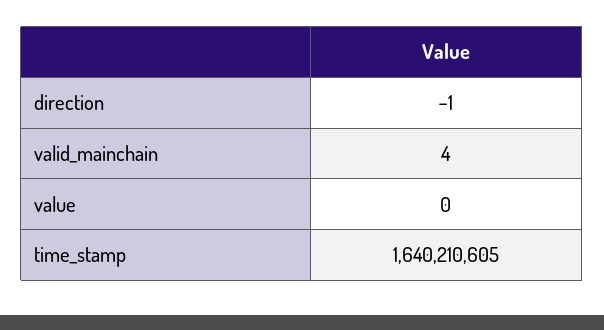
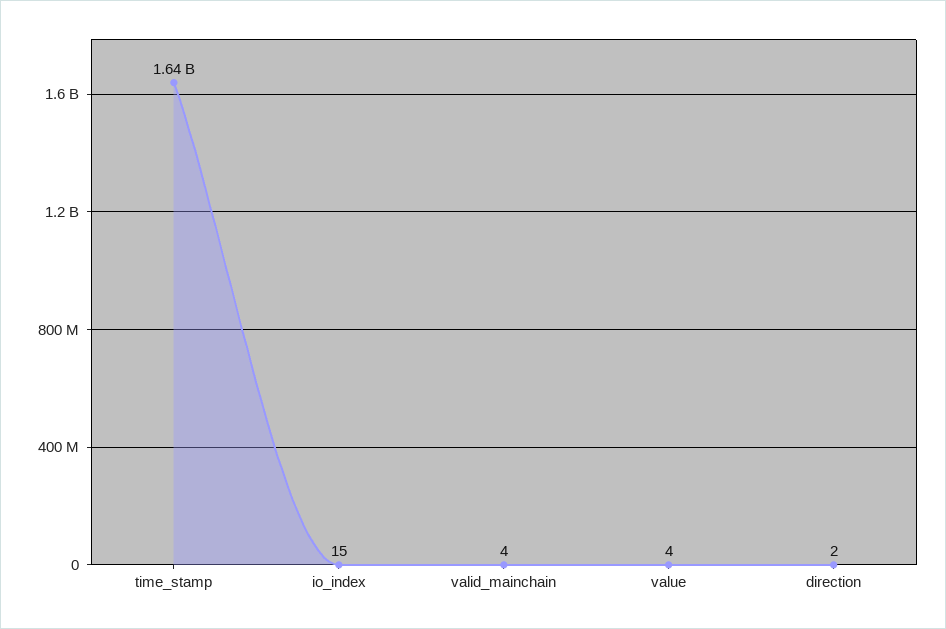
  {
-   "direction": -1,
+   "direction": 2,
    "valid_mainchain": 4,
-   "value": 0,
+   "value": 4,
-   "time_stamp": 1640210605
+   "time_stamp": 1640210605,
+   "io_index": 15
  }

